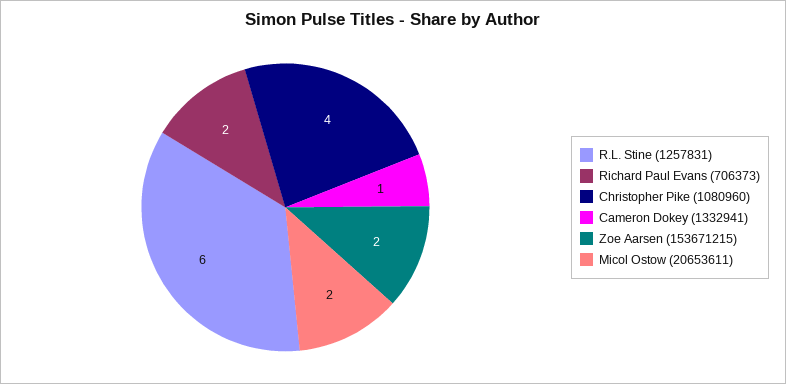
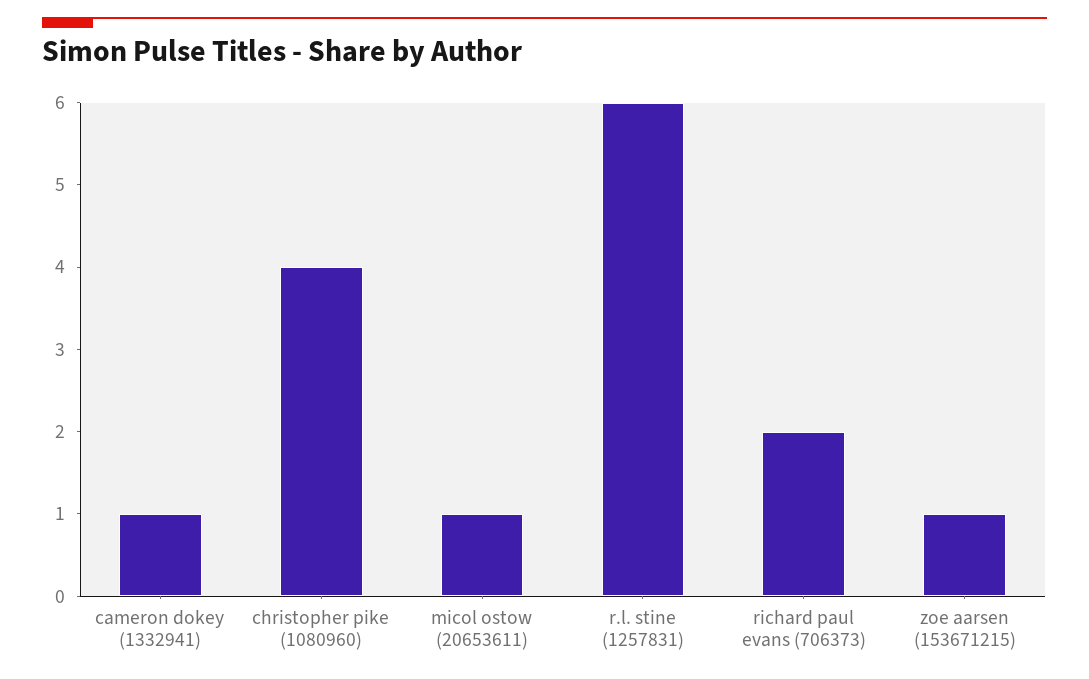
  {
    "R.L. Stine (1257831)": 6,
    "Richard Paul Evans (706373)": 2,
    "Christopher Pike (1080960)": 4,
    "Cameron Dokey (1332941)": 1,
-   "Zoe Aarsen (153671215)": 2,
+   "Zoe Aarsen (153671215)": 1,
-   "Micol Ostow (20653611)": 2
+   "Micol Ostow (20653611)": 1
  }

